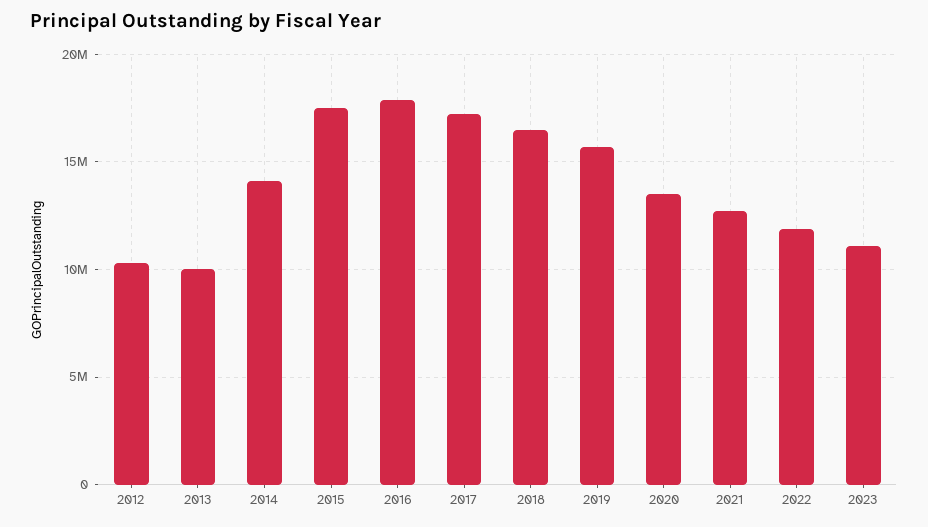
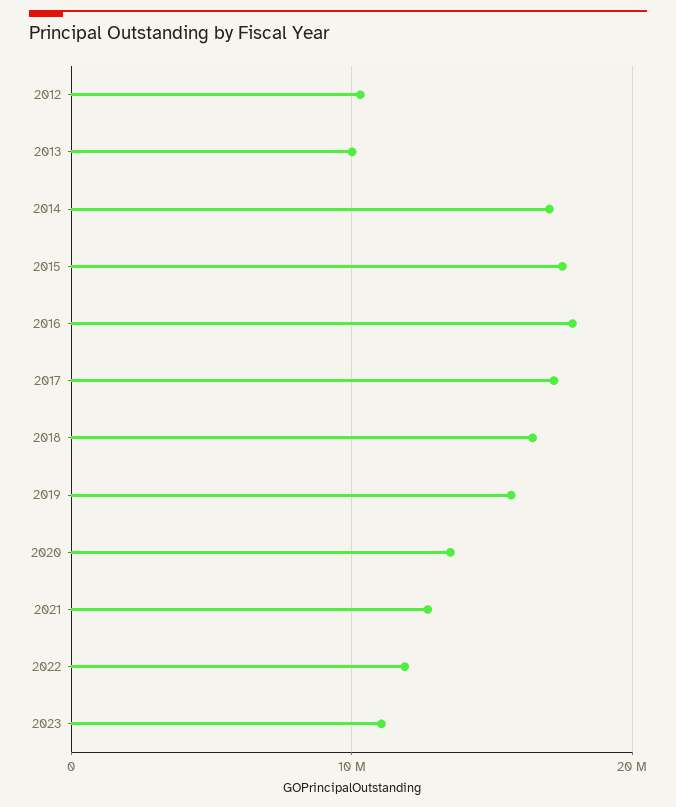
  {
    "2012": 10500000,
    "2013": 10000000,
-   "2014": 14000000,
+   "2014": 17000000,
    "2015": 17500000,
    "2016": 18000000,
    "2017": 17000000,
    "2018": 16500000,
    "2019": 15500000,
    "2020": 13500000,
    "2021": 12500000,
    "2022": 12000000,
    "2023": 11000000
  }

